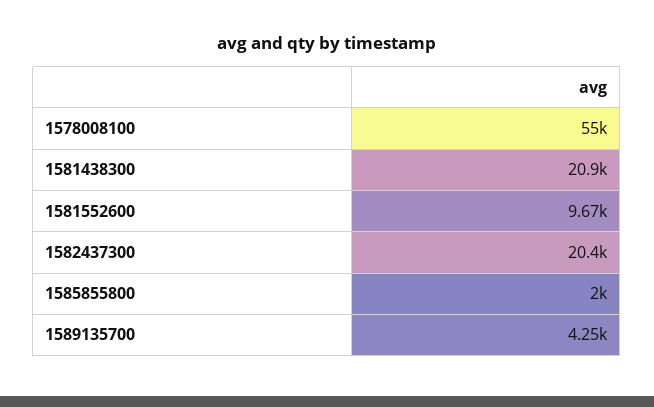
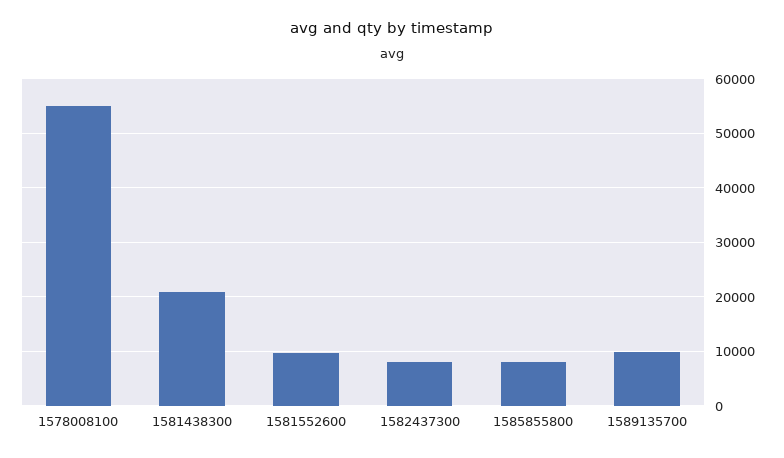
  {
    "1578008100": 55000,
    "1581438300": 20900,
    "1581552600": 9670,
-   "1582437300": 20400,
+   "1582437300": 8000,
-   "1585855800": 2000,
+   "1585855800": 8000,
-   "1589135700": 4250
+   "1589135700": 10000
  }

